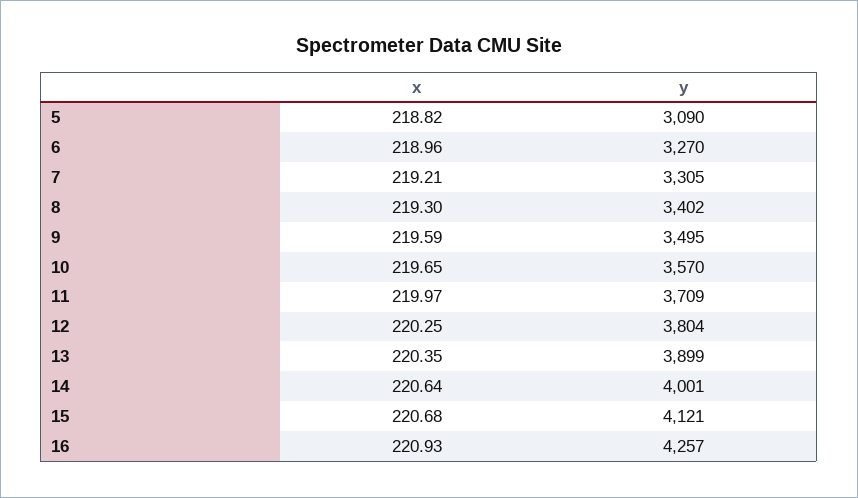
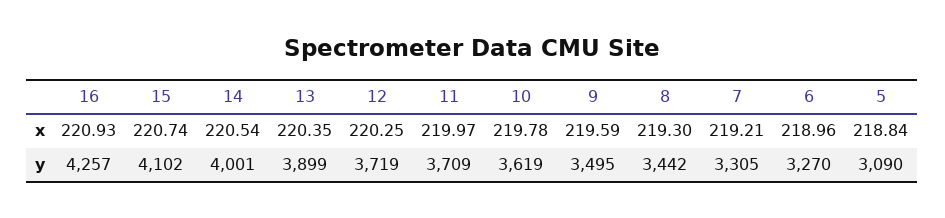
  {
    "x": {
-     "5": 218.82,
+     "5": 218.84,
      "6": 218.96,
      "7": 219.21,
      "8": 219.3,
      "9": 219.59,
-     "10": 219.65,
+     "10": 219.78,
      "11": 219.97,
      "12": 220.25,
      "13": 220.35,
-     "14": 220.64,
+     "14": 220.54,
-     "15": 220.68,
+     "15": 220.74,
      "16": 220.93
    },
    "y": {
      "5": 3090,
      "6": 3270,
      "7": 3305,
-     "8": 3402,
+     "8": 3442,
      "9": 3495,
-     "10": 3570,
+     "10": 3619,
      "11": 3709,
-     "12": 3804,
+     "12": 3719,
      "13": 3899,
      "14": 4001,
-     "15": 4121,
+     "15": 4102,
      "16": 4257
    }
  }

